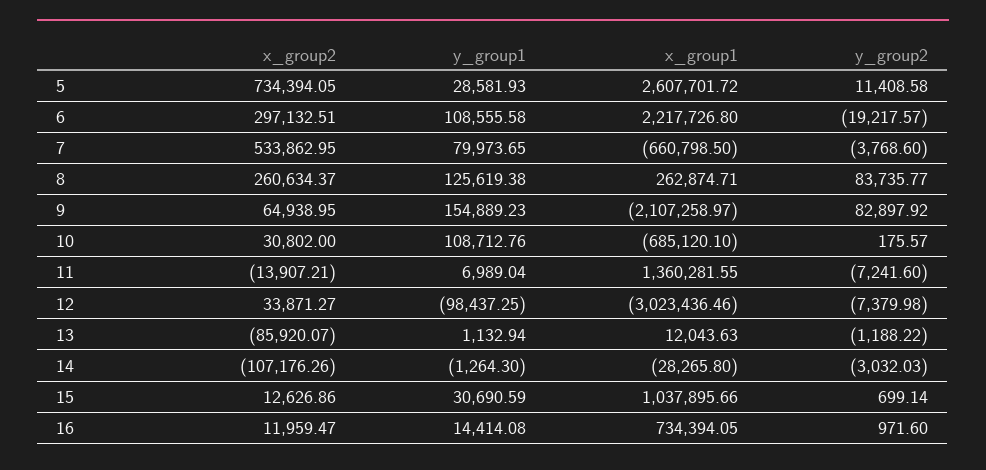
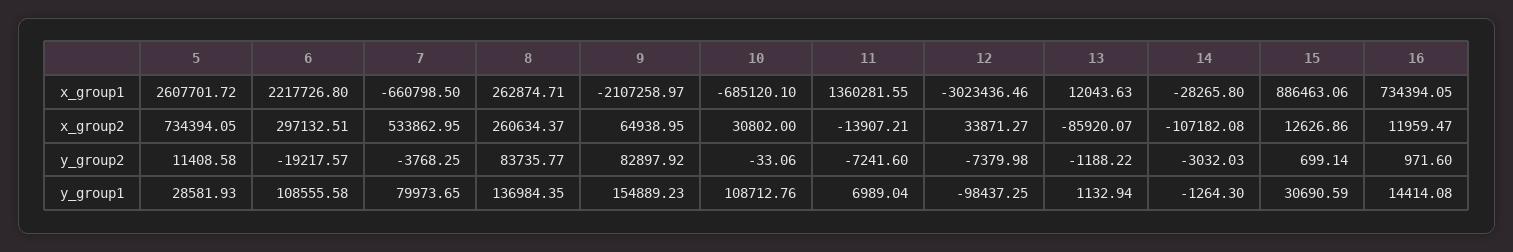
  {
    "x_group2": {
      "5": 734394.05,
      "6": 297132.51,
      "7": 533862.95,
      "8": 260634.37,
      "9": 64938.95,
      "10": 30802,
      "11": -13907.21,
      "12": 33871.27,
      "13": -85920.07,
-     "14": -107176.26,
+     "14": -107182.08,
      "15": 12626.86,
      "16": 11959.47
    },
    "y_group1": {
      "5": 28581.93,
      "6": 108555.58,
      "7": 79973.65,
-     "8": 125619.38,
+     "8": 136984.35,
      "9": 154889.23,
      "10": 108712.76,
      "11": 6989.04,
      "12": -98437.25,
      "13": 1132.94,
      "14": -1264.3,
      "15": 30690.59,
      "16": 14414.08
    },
    "x_group1": {
      "5": 2607701.72,
      "6": 2217726.8,
      "7": -660798.5,
      "8": 262874.71,
      "9": -2107258.97,
      "10": -685120.1,
      "11": 1360281.55,
      "12": -3023436.46,
      "13": 12043.63,
      "14": -28265.8,
-     "15": 1037895.66,
+     "15": 886463.06,
      "16": 734394.05
    },
    "y_group2": {
      "5": 11408.58,
      "6": -19217.57,
-     "7": -3768.6,
+     "7": -3768.25,
      "8": 83735.77,
      "9": 82897.92,
-     "10": 175.57,
+     "10": -33.06,
      "11": -7241.6,
      "12": -7379.98,
      "13": -1188.22,
      "14": -3032.03,
      "15": 699.14,
      "16": 971.6
    }
  }

